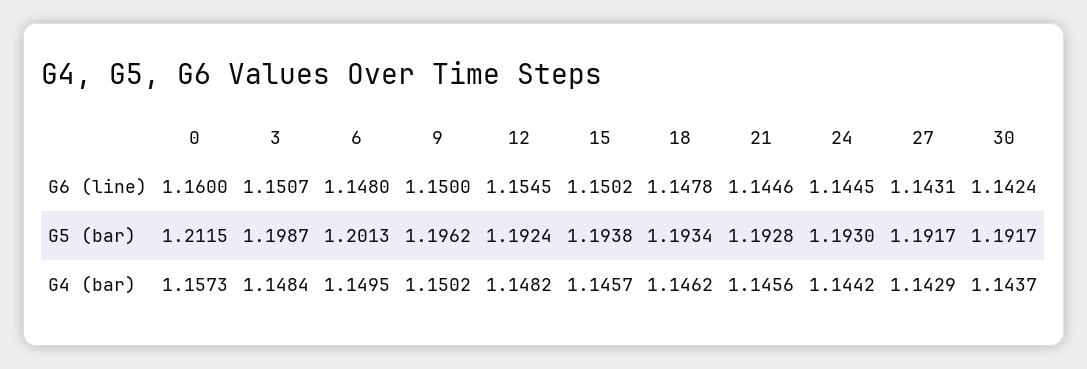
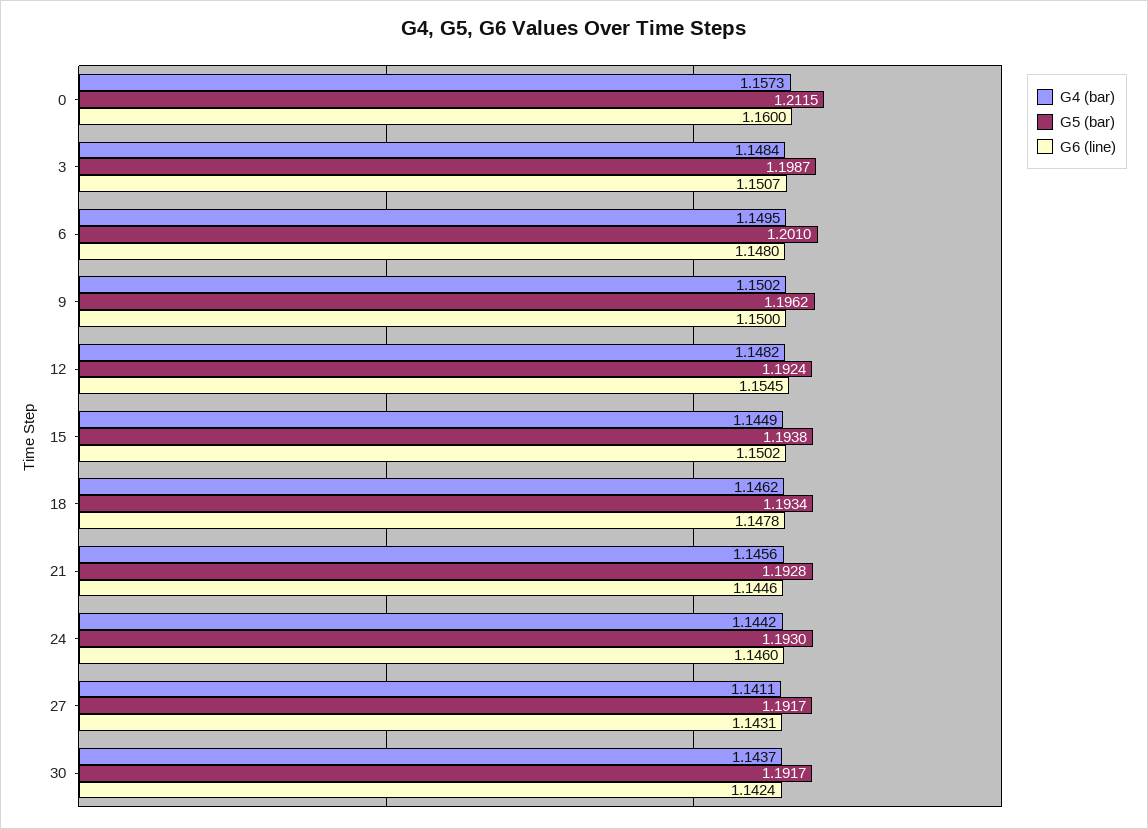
  {
    "G6 (line)": {
      "0": 1.16,
      "3": 1.1507,
      "6": 1.148,
      "9": 1.15,
      "12": 1.1545,
      "15": 1.1502,
      "18": 1.1478,
      "21": 1.1446,
-     "24": 1.1445,
+     "24": 1.146,
      "27": 1.1431,
      "30": 1.1424
    },
    "G5 (bar)": {
      "0": 1.2115,
      "3": 1.1987,
-     "6": 1.2013,
+     "6": 1.201,
      "9": 1.1962,
      "12": 1.1924,
      "15": 1.1938,
      "18": 1.1934,
      "21": 1.1928,
      "24": 1.193,
      "27": 1.1917,
      "30": 1.1917
    },
    "G4 (bar)": {
      "0": 1.1573,
      "3": 1.1484,
      "6": 1.1495,
      "9": 1.1502,
      "12": 1.1482,
-     "15": 1.1457,
+     "15": 1.1449,
      "18": 1.1462,
      "21": 1.1456,
      "24": 1.1442,
-     "27": 1.1429,
+     "27": 1.1411,
      "30": 1.1437
    }
  }

